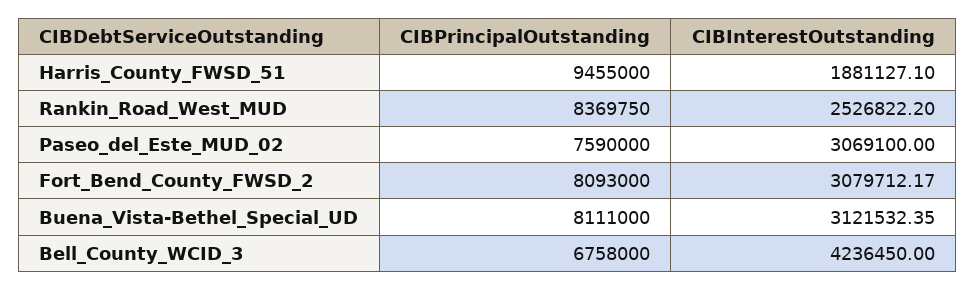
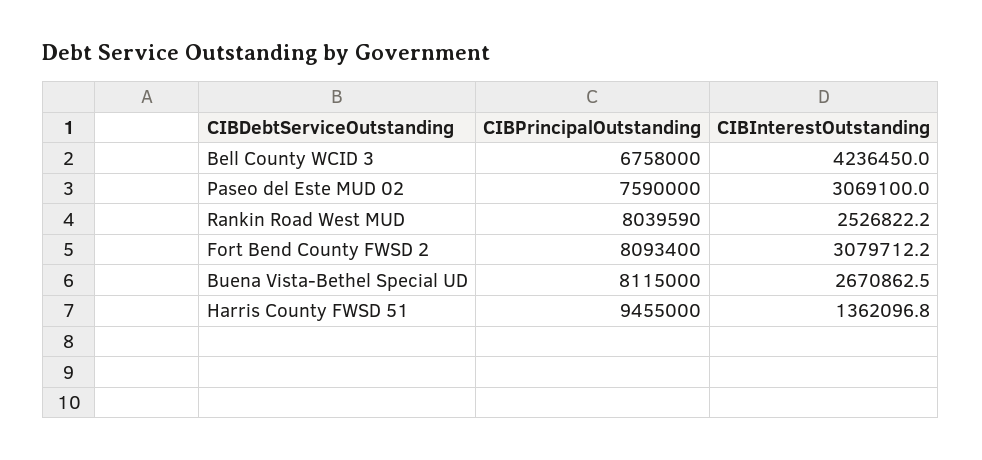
  {
    "CIBPrincipalOutstanding": {
      "Harris_County_FWSD_51": 9455000,
-     "Rankin_Road_West_MUD": 8369750,
+     "Rankin_Road_West_MUD": 8039590,
      "Paseo_del_Este_MUD_02": 7590000,
-     "Fort_Bend_County_FWSD_2": 8093000,
+     "Fort_Bend_County_FWSD_2": 8093400,
-     "Buena_Vista-Bethel_Special_UD": 8111000,
+     "Buena_Vista-Bethel_Special_UD": 8115000,
      "Bell_County_WCID_3": 6758000
    },
    "CIBInterestOutstanding": {
-     "Harris_County_FWSD_51": 1881127.1,
+     "Harris_County_FWSD_51": 1362096.8,
      "Rankin_Road_West_MUD": 2526822.2,
      "Paseo_del_Este_MUD_02": 3069100,
      "Fort_Bend_County_FWSD_2": 3079712.17,
-     "Buena_Vista-Bethel_Special_UD": 3121532.35,
+     "Buena_Vista-Bethel_Special_UD": 2670862.5,
      "Bell_County_WCID_3": 4236450
    }
  }

